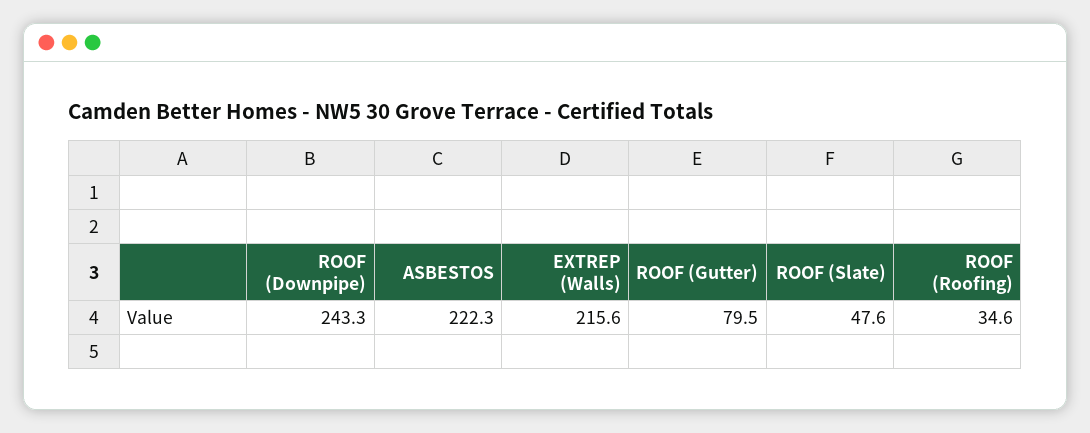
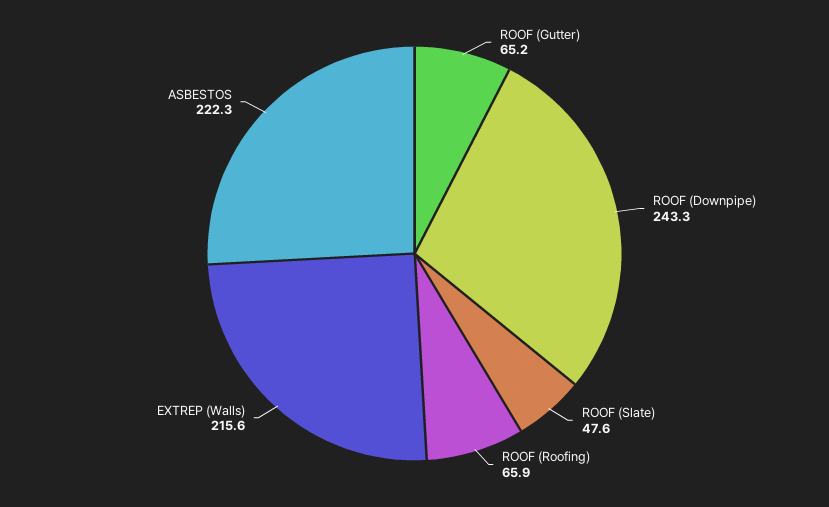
  {
    "ROOF (Downpipe)": 243.3,
    "ASBESTOS": 222.3,
    "EXTREP (Walls)": 215.6,
-   "ROOF (Gutter)": 79.5,
+   "ROOF (Gutter)": 65.2,
    "ROOF (Slate)": 47.6,
-   "ROOF (Roofing)": 34.6
+   "ROOF (Roofing)": 65.9
  }

